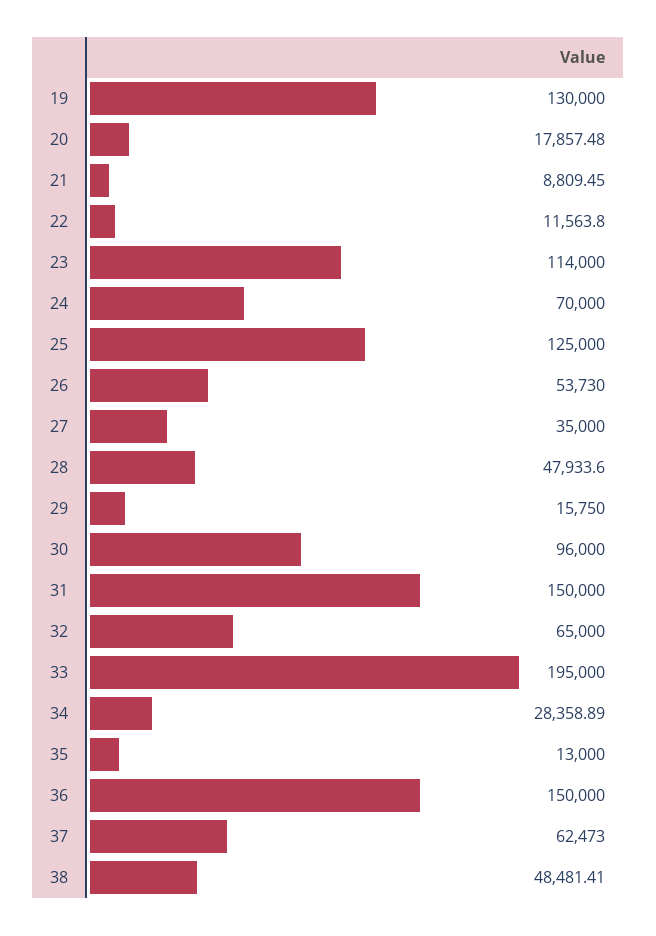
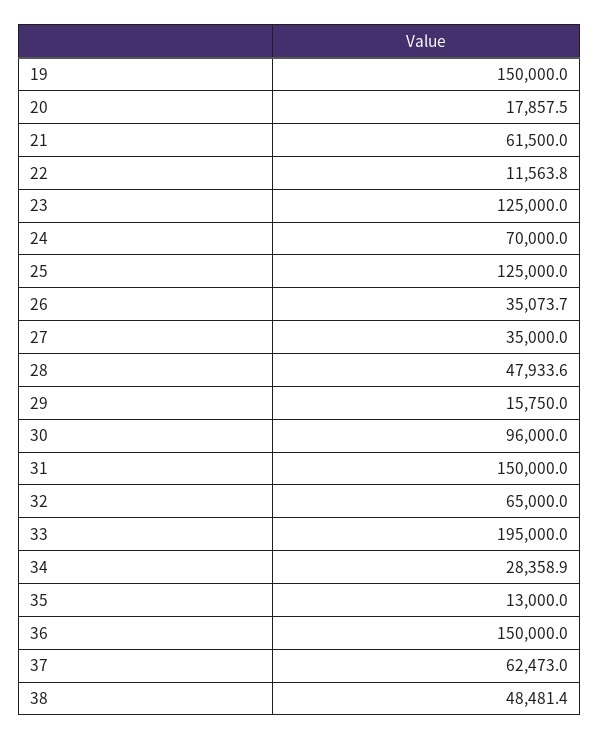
  {
-   "19": 130000,
+   "19": 150000,
    "20": 17857.48,
-   "21": 8809.45,
+   "21": 61500,
    "22": 11563.8,
-   "23": 114000,
+   "23": 125000,
    "24": 70000,
    "25": 125000,
-   "26": 53730,
+   "26": 35073.7,
    "27": 35000,
    "28": 47933.6,
    "29": 15750,
    "30": 96000,
    "31": 150000,
    "32": 65000,
    "33": 195000,
    "34": 28358.89,
    "35": 13000,
    "36": 150000,
    "37": 62473,
    "38": 48481.41
  }

